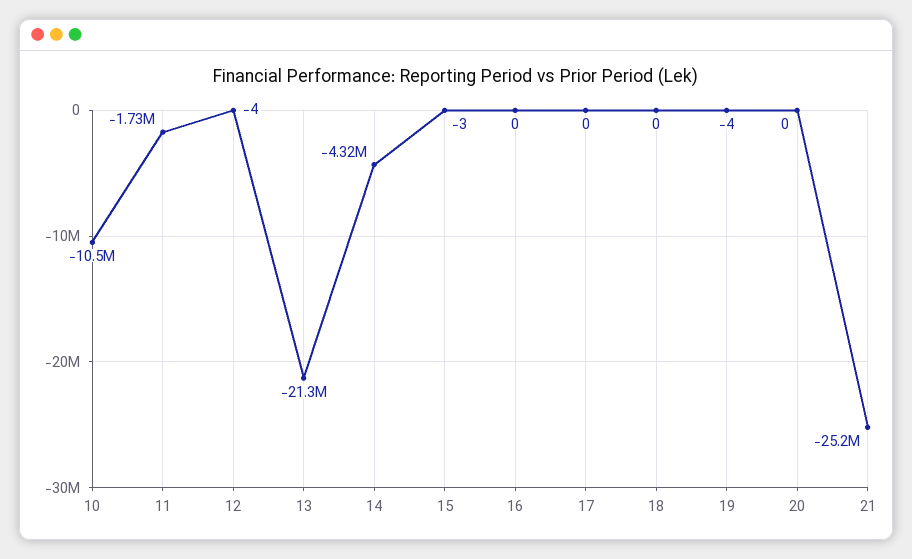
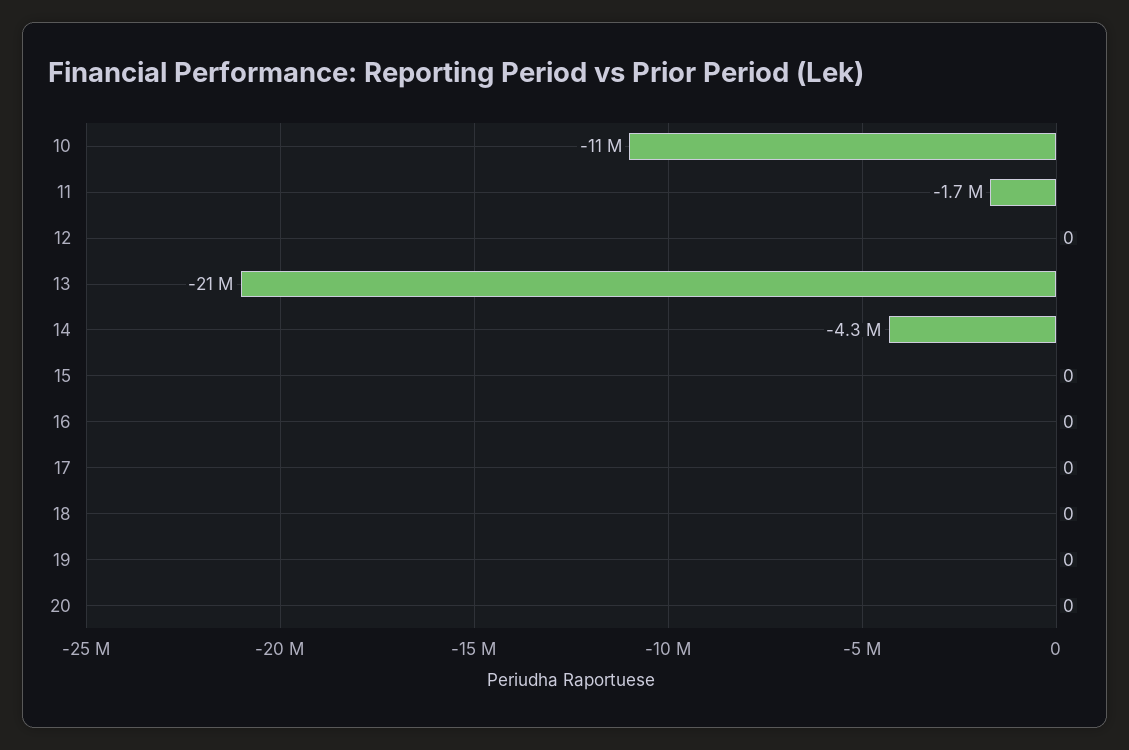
  {
    "10": -10500000,
    "11": -1730000,
-   "12": -4,
+   "12": 0,
    "13": -21300000,
    "14": -4320000,
-   "15": -3,
+   "15": 0,
    "16": 0,
    "17": 0,
    "18": 0,
-   "19": -4,
+   "19": 0,
-   "20": 0,
+   "20": 0
-   "21": -25200000
  }

